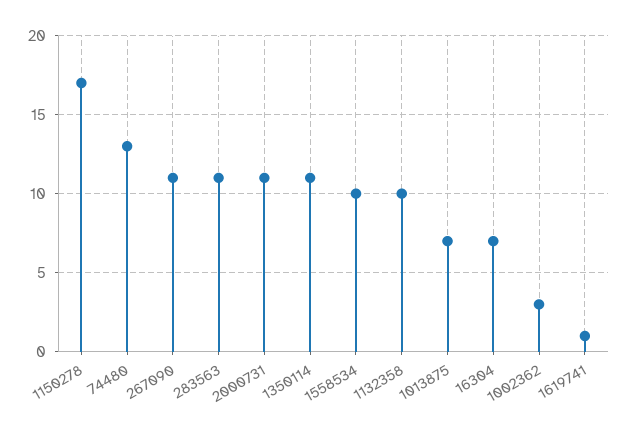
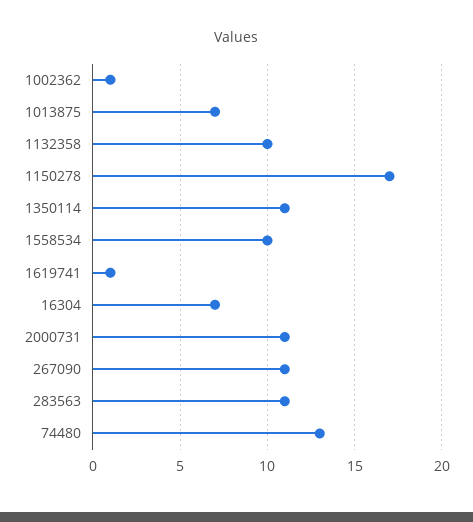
  {
    "1150278": 17,
    "74480": 13,
    "267090": 11,
    "283563": 11,
    "2000731": 11,
    "1350114": 11,
    "1558534": 10,
    "1132358": 10,
    "1013875": 7,
    "16304": 7,
-   "1002362": 3,
+   "1002362": 1,
    "1619741": 1
  }

